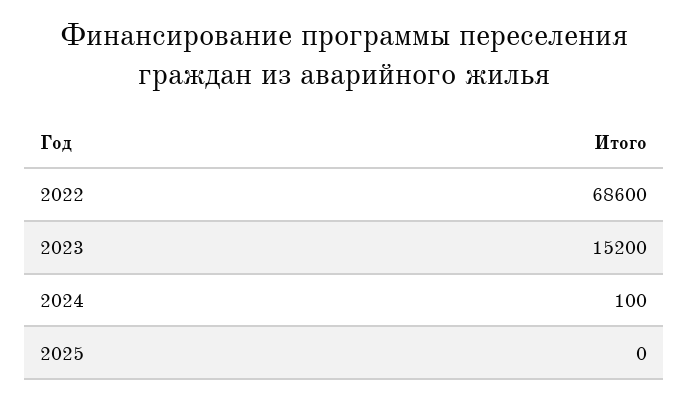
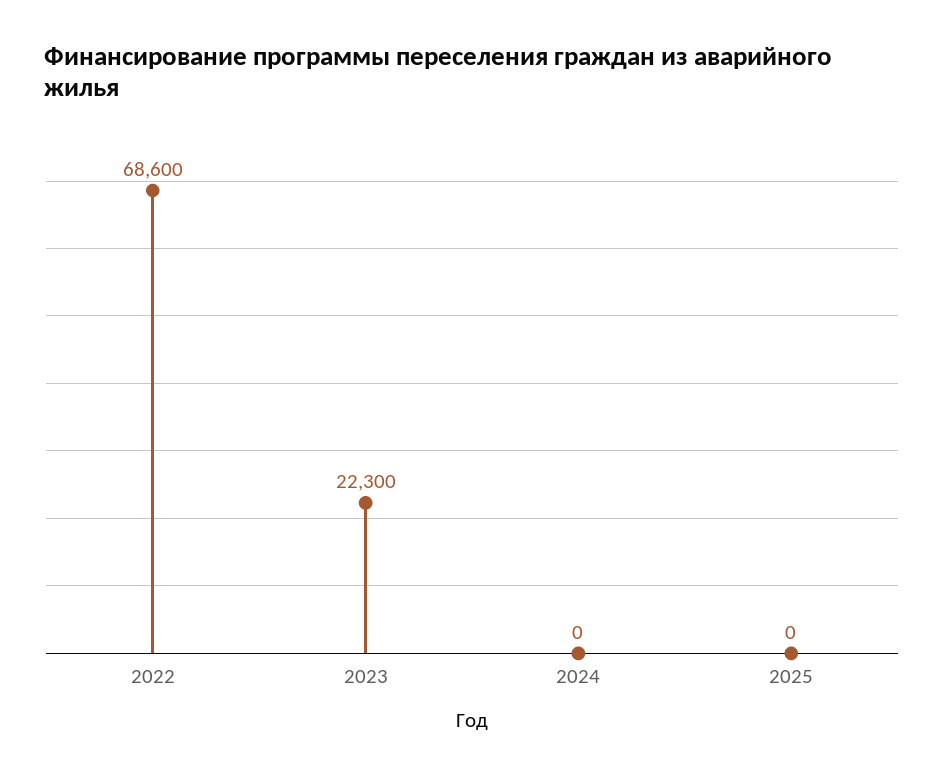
  {
    "2022": 68600,
-   "2023": 15200,
+   "2023": 22300,
-   "2024": 100,
+   "2024": 0,
    "2025": 0
  }

